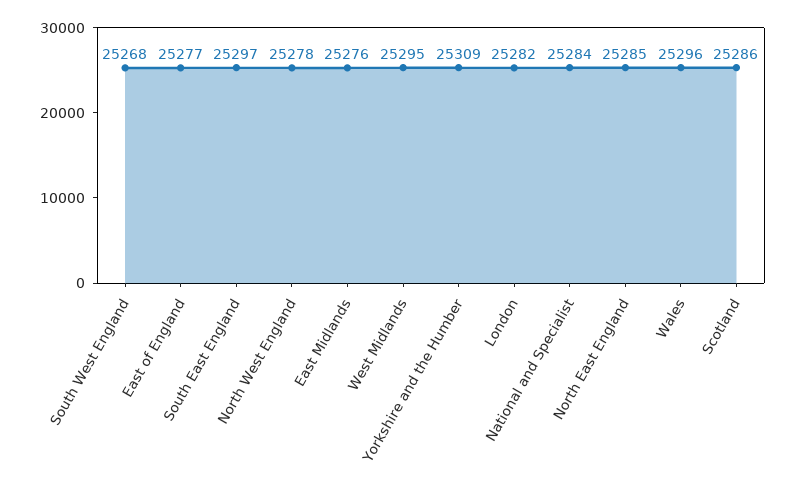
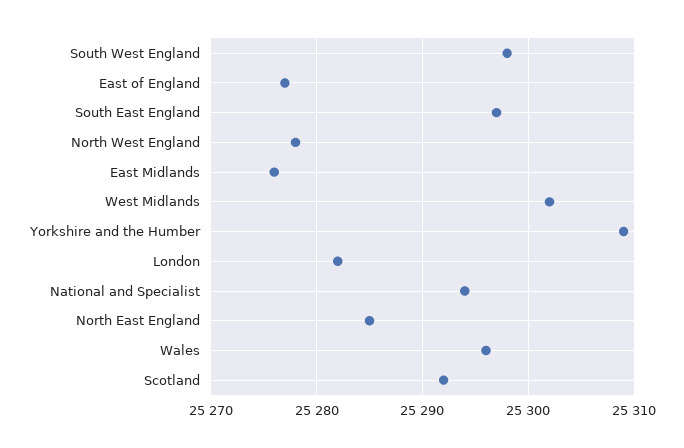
  {
-   "South West England": 25268,
+   "South West England": 25298,
    "East of England": 25277,
    "South East England": 25297,
    "North West England": 25278,
    "East Midlands": 25276,
-   "West Midlands": 25295,
+   "West Midlands": 25302,
    "Yorkshire and the Humber": 25309,
    "London": 25282,
-   "National and Specialist": 25284,
+   "National and Specialist": 25294,
    "North East England": 25285,
    "Wales": 25296,
-   "Scotland": 25286
+   "Scotland": 25292
  }

